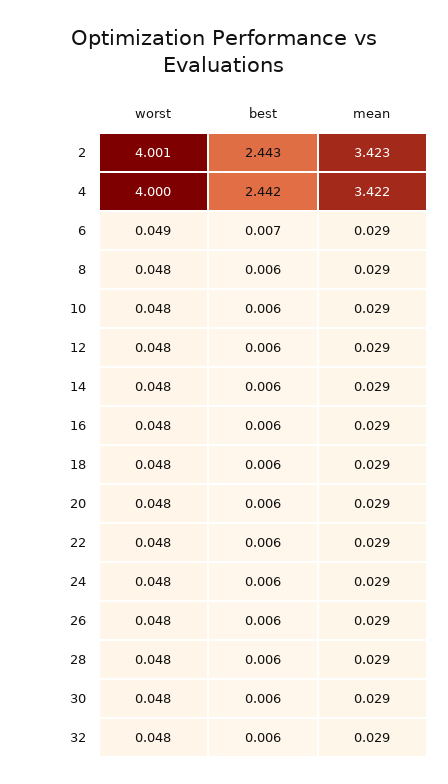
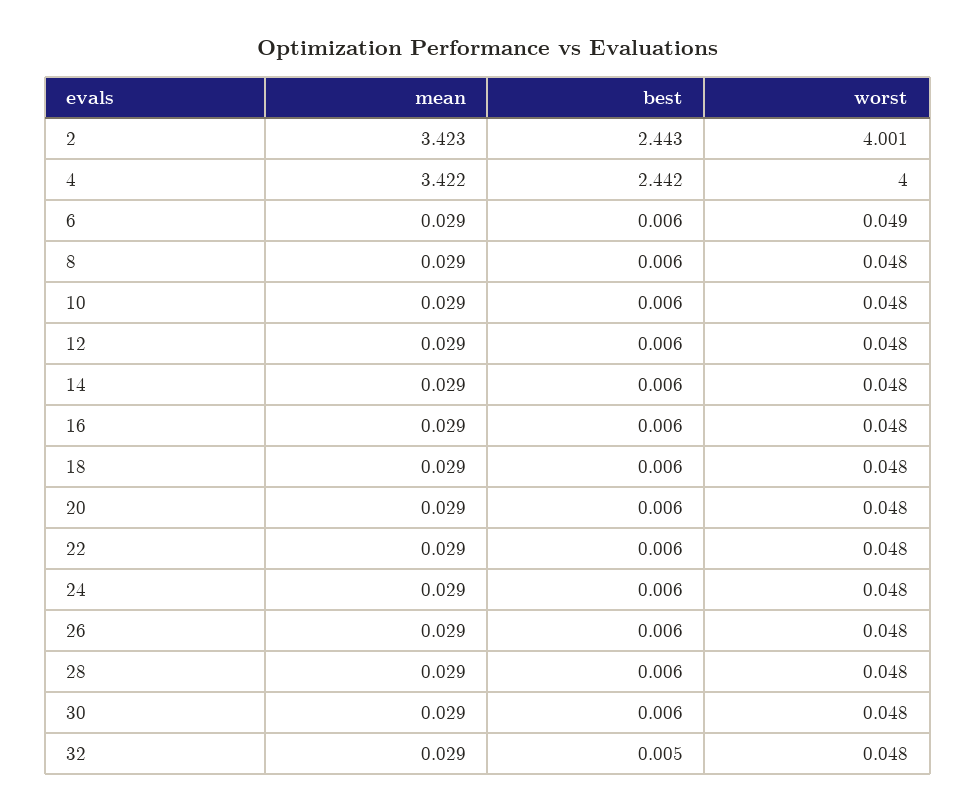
  {
    "worst": {
      "2": 4.001,
      "4": 4,
      "6": 0.049,
      "8": 0.048,
      "10": 0.048,
      "12": 0.048,
      "14": 0.048,
      "16": 0.048,
      "18": 0.048,
      "20": 0.048,
      "22": 0.048,
      "24": 0.048,
      "26": 0.048,
      "28": 0.048,
      "30": 0.048,
      "32": 0.048
    },
    "best": {
      "2": 2.443,
      "4": 2.442,
-     "6": 0.007,
+     "6": 0.006,
      "8": 0.006,
      "10": 0.006,
      "12": 0.006,
      "14": 0.006,
      "16": 0.006,
      "18": 0.006,
      "20": 0.006,
      "22": 0.006,
      "24": 0.006,
      "26": 0.006,
      "28": 0.006,
      "30": 0.006,
-     "32": 0.006
+     "32": 0.005
    },
    "mean": {
      "2": 3.423,
      "4": 3.422,
      "6": 0.029,
      "8": 0.029,
      "10": 0.029,
      "12": 0.029,
      "14": 0.029,
      "16": 0.029,
      "18": 0.029,
      "20": 0.029,
      "22": 0.029,
      "24": 0.029,
      "26": 0.029,
      "28": 0.029,
      "30": 0.029,
      "32": 0.029
    }
  }

